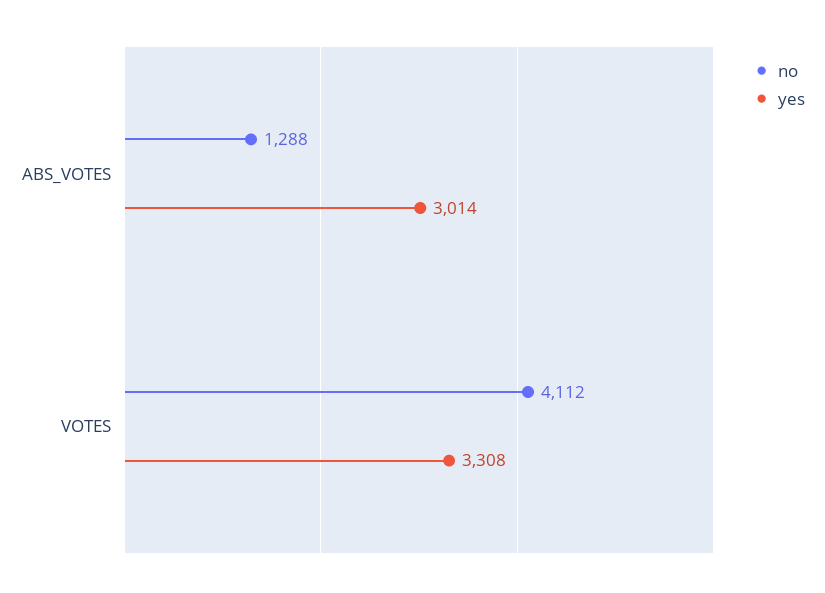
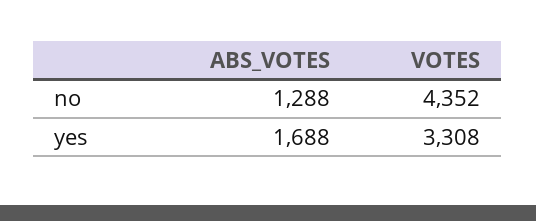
  {
    "no": {
      "ABS_VOTES": 1288,
-     "VOTES": 4112
+     "VOTES": 4352
    },
    "yes": {
-     "ABS_VOTES": 3014,
+     "ABS_VOTES": 1688,
      "VOTES": 3308
    }
  }

